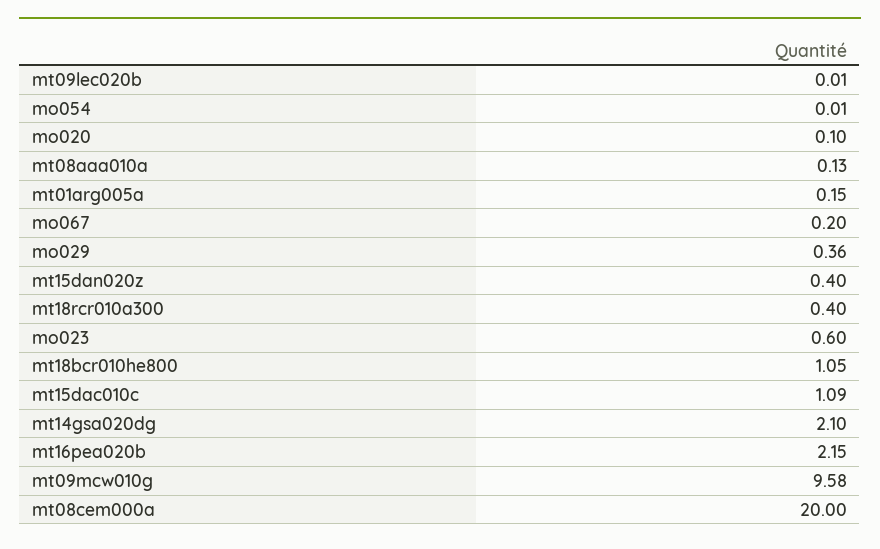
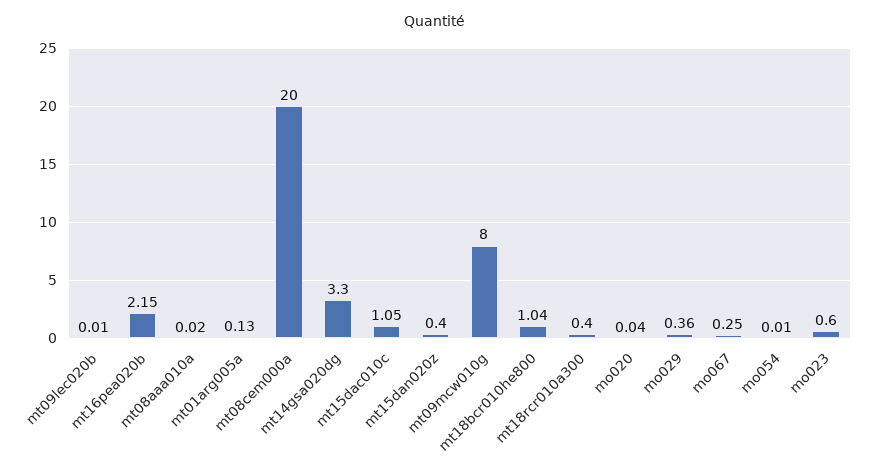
  {
    "mt09lec020b": 0.01,
    "mo054": 0.01,
-   "mo020": 0.1,
+   "mo020": 0.04,
-   "mt08aaa010a": 0.13,
+   "mt08aaa010a": 0.02,
-   "mt01arg005a": 0.15,
+   "mt01arg005a": 0.13,
-   "mo067": 0.2,
+   "mo067": 0.25,
    "mo029": 0.36,
    "mt15dan020z": 0.4,
    "mt18rcr010a300": 0.4,
    "mo023": 0.6,
-   "mt18bcr010he800": 1.05,
+   "mt18bcr010he800": 1.04,
-   "mt15dac010c": 1.09,
+   "mt15dac010c": 1.05,
-   "mt14gsa020dg": 2.1,
+   "mt14gsa020dg": 3.3,
    "mt16pea020b": 2.15,
-   "mt09mcw010g": 9.58,
+   "mt09mcw010g": 8,
    "mt08cem000a": 20
  }

